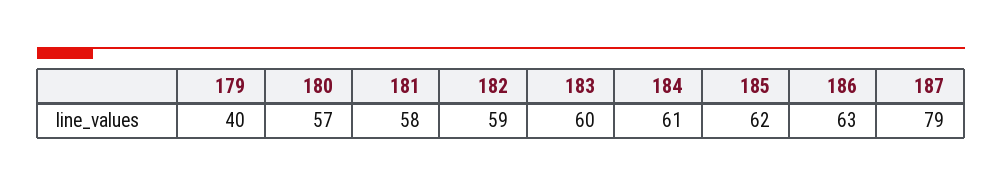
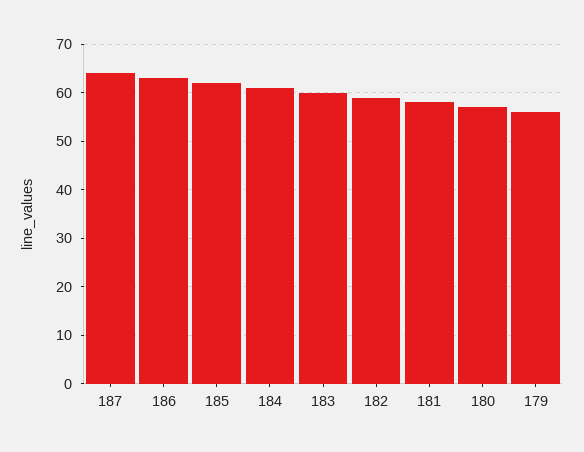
  {
-   "179": 40,
+   "179": 55,
    "180": 57,
    "181": 58,
    "182": 59,
    "183": 60,
    "184": 61,
    "185": 62,
    "186": 63,
-   "187": 79
+   "187": 65
  }

